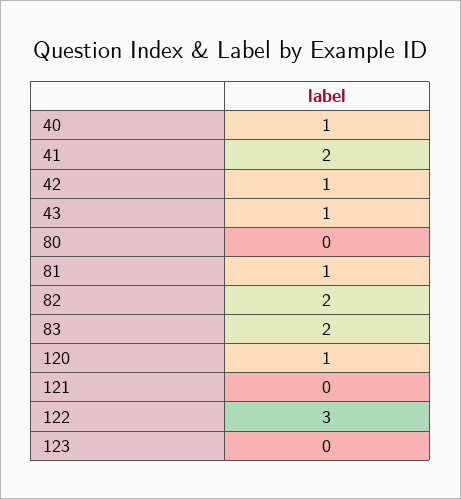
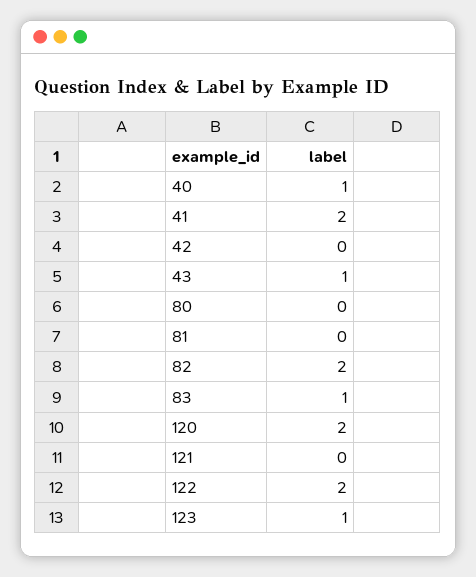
  {
    "40": 1,
    "41": 2,
-   "42": 1,
+   "42": 0,
    "43": 1,
    "80": 0,
-   "81": 1,
+   "81": 0,
    "82": 2,
-   "83": 2,
+   "83": 1,
-   "120": 1,
+   "120": 2,
    "121": 0,
-   "122": 3,
+   "122": 2,
-   "123": 0
+   "123": 1
  }

